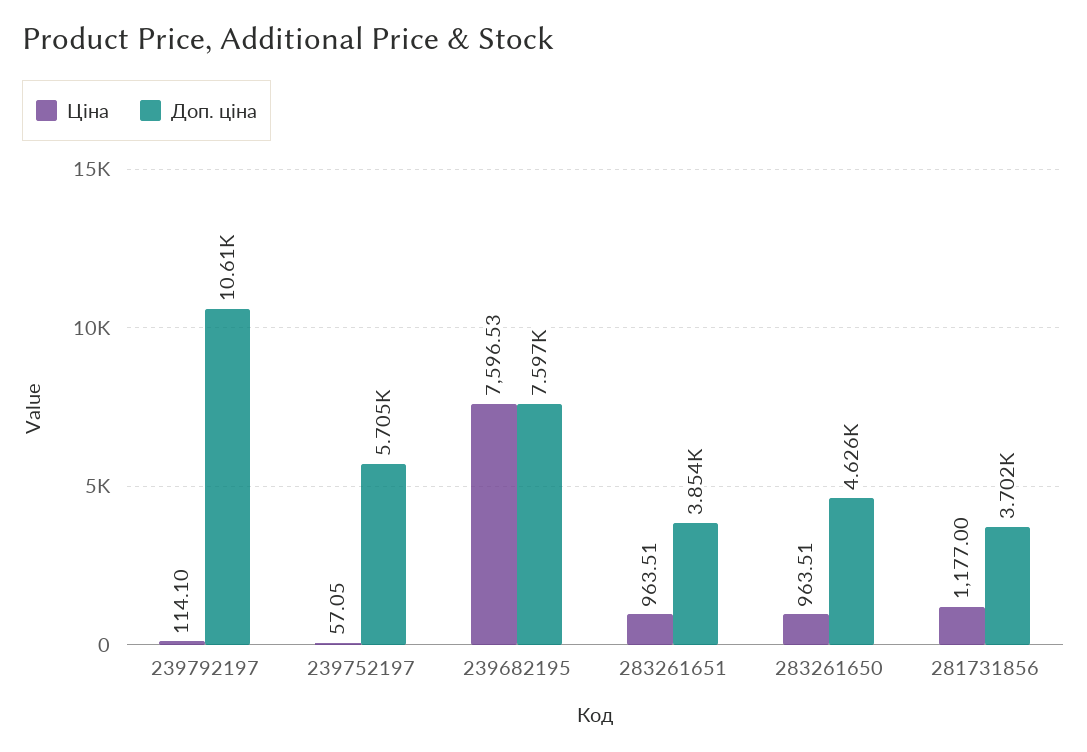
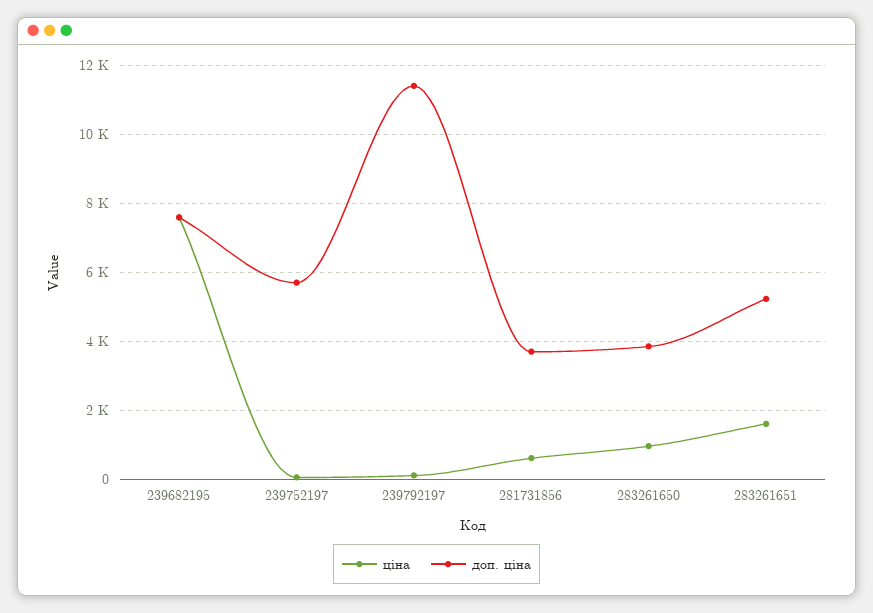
  {
    "Ціна": {
      "239792197": 114.1,
      "239752197": 57.05,
      "239682195": 7596.53,
-     "283261651": 963.51,
+     "283261651": 1600,
      "283261650": 963.51,
-     "281731856": 1177
+     "281731856": 600
    },
    "Доп. ціна": {
-     "239792197": 10610,
+     "239792197": 11400,
      "239752197": 5705,
      "239682195": 7597,
-     "283261651": 3854,
+     "283261651": 5200,
-     "283261650": 4626,
+     "283261650": 3800,
      "281731856": 3702
    }
  }

